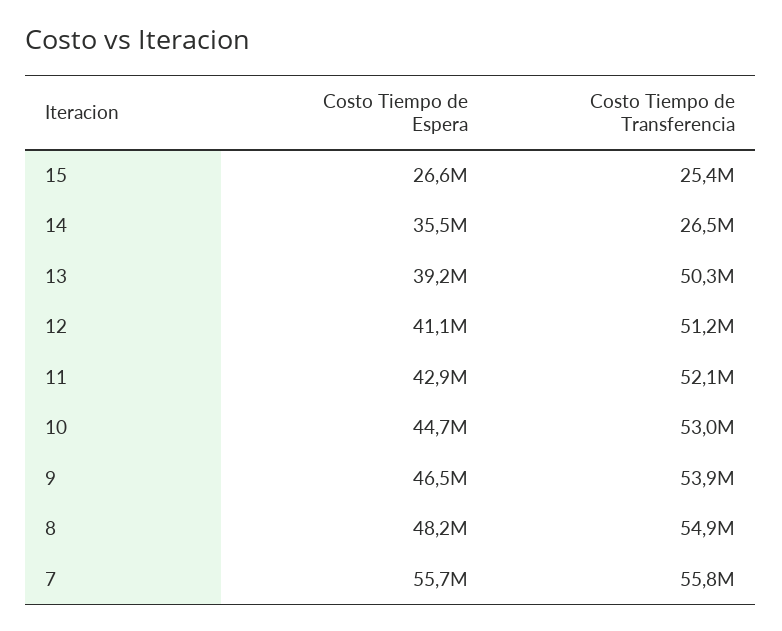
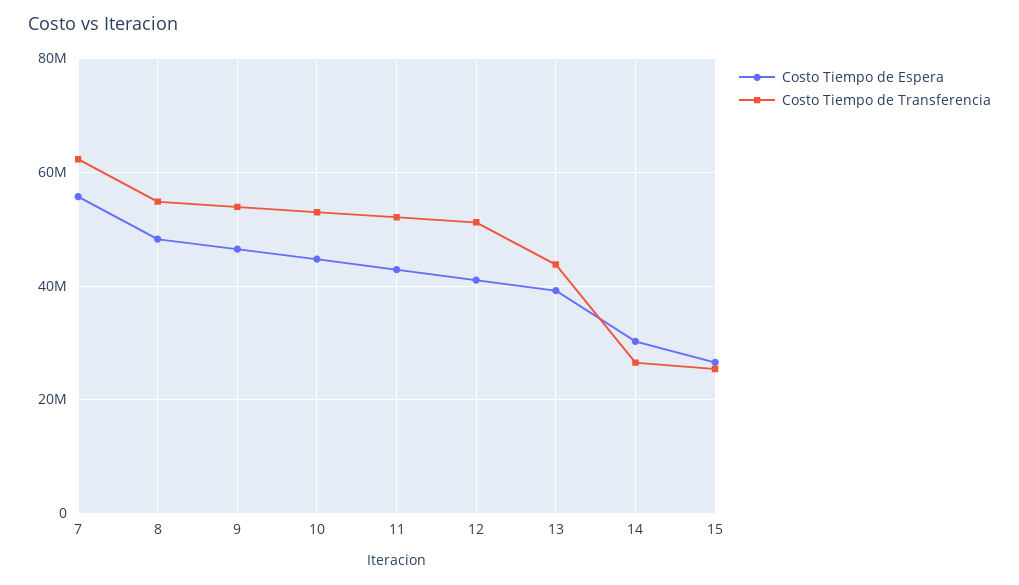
  {
    "Costo Tiempo de Espera": {
      "15": 26600000,
-     "14": 35500000,
+     "14": 30000000,
      "13": 39200000,
      "12": 41100000,
      "11": 42900000,
      "10": 44700000,
      "9": 46500000,
      "8": 48200000,
      "7": 55700000
    },
    "Costo Tiempo de Transferencia": {
      "15": 25400000,
      "14": 26500000,
-     "13": 50300000,
+     "13": 44000000,
      "12": 51200000,
      "11": 52100000,
      "10": 53000000,
      "9": 53900000,
      "8": 54900000,
-     "7": 55800000
+     "7": 62000000
    }
  }

